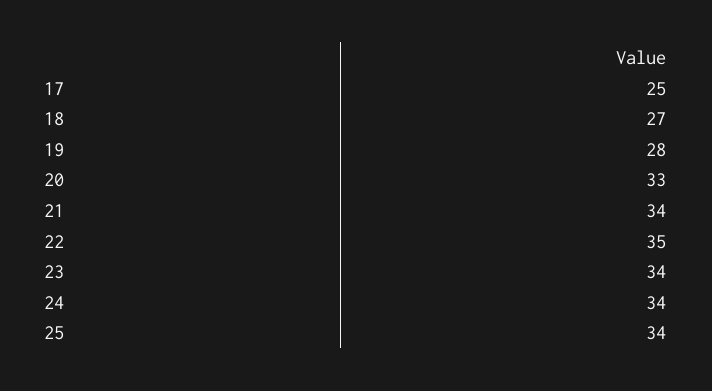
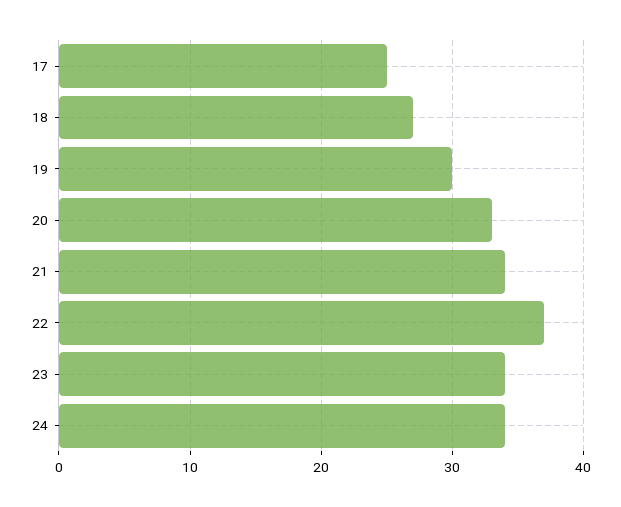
  {
    "17": 25,
    "18": 27,
-   "19": 28,
+   "19": 30,
    "20": 33,
    "21": 34,
-   "22": 35,
+   "22": 37,
    "23": 34,
-   "24": 34,
+   "24": 34
-   "25": 34
  }

